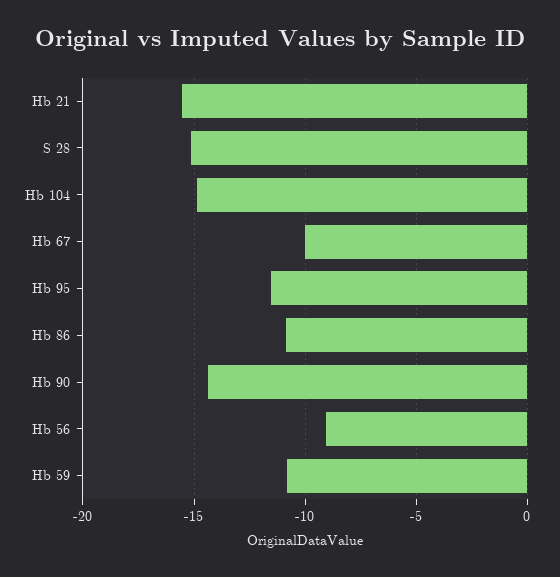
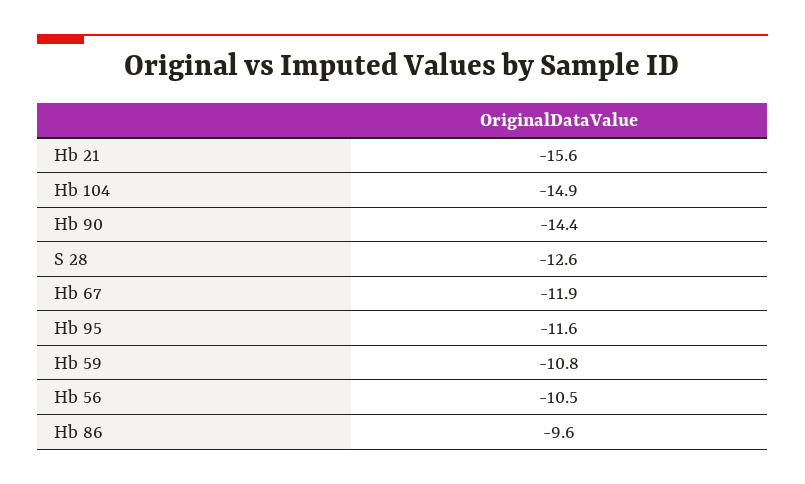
  {
    "Hb 21": -15.6,
-   "S 28": -15,
+   "S 28": -12.6,
    "Hb 104": -14.9,
-   "Hb 67": -10,
+   "Hb 67": -11.9,
    "Hb 95": -11.6,
-   "Hb 86": -11,
+   "Hb 86": -9.6,
    "Hb 90": -14.4,
-   "Hb 56": -9,
+   "Hb 56": -10.5,
    "Hb 59": -10.8
  }

